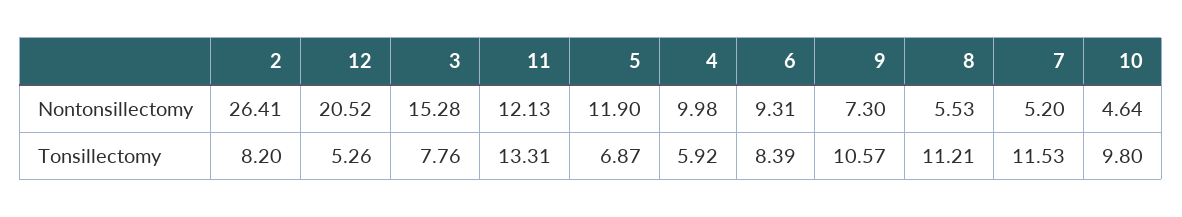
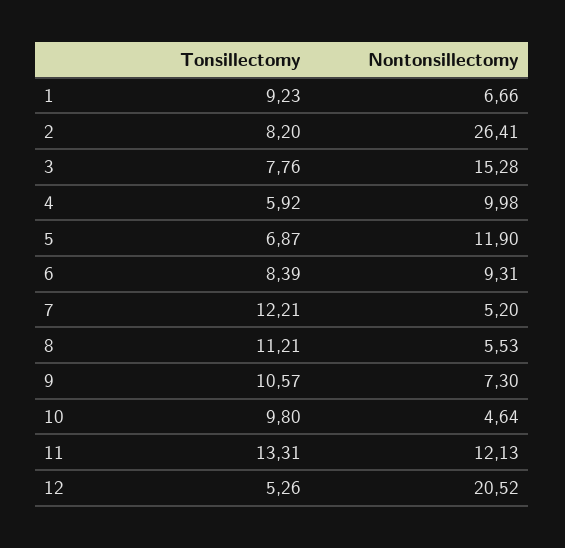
  {
    "2": {
      "Nontonsillectomy": 26.41,
      "Tonsillectomy": 8.2
    },
    "12": {
      "Nontonsillectomy": 20.52,
      "Tonsillectomy": 5.26
    },
    "3": {
      "Nontonsillectomy": 15.28,
      "Tonsillectomy": 7.76
    },
    "11": {
      "Nontonsillectomy": 12.13,
      "Tonsillectomy": 13.31
    },
    "5": {
      "Nontonsillectomy": 11.9,
      "Tonsillectomy": 6.87
    },
    "4": {
      "Nontonsillectomy": 9.98,
      "Tonsillectomy": 5.92
    },
    "6": {
      "Nontonsillectomy": 9.31,
      "Tonsillectomy": 8.39
    },
    "9": {
      "Nontonsillectomy": 7.3,
      "Tonsillectomy": 10.57
    },
    "8": {
      "Nontonsillectomy": 5.53,
      "Tonsillectomy": 11.21
    },
    "7": {
      "Nontonsillectomy": 5.2,
-     "Tonsillectomy": 11.53
+     "Tonsillectomy": 12.21
    },
    "10": {
      "Nontonsillectomy": 4.64,
      "Tonsillectomy": 9.8
-   }
+   },
+   "1": {
+     "Tonsillectomy": 9.23,
+     "Nontonsillectomy": 6.66
+   }
  }

